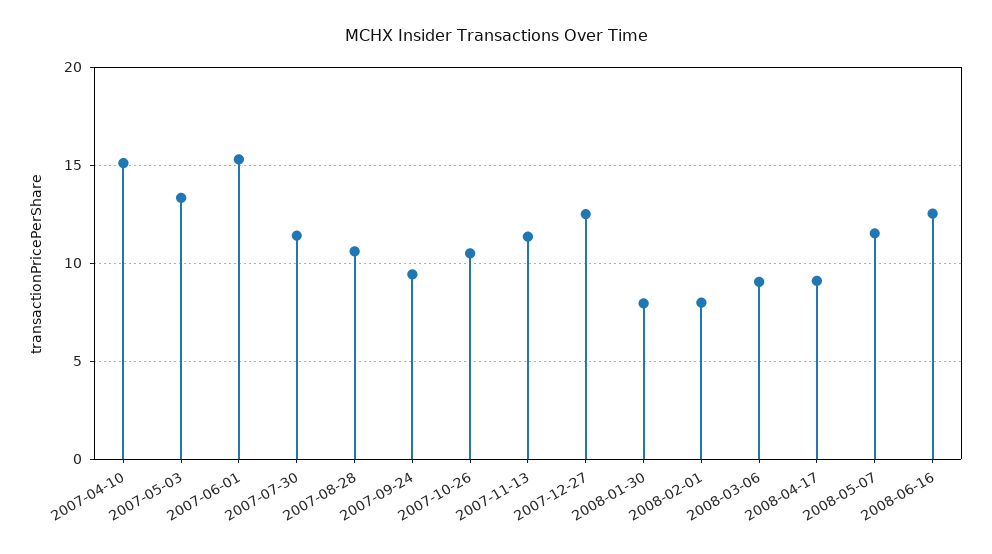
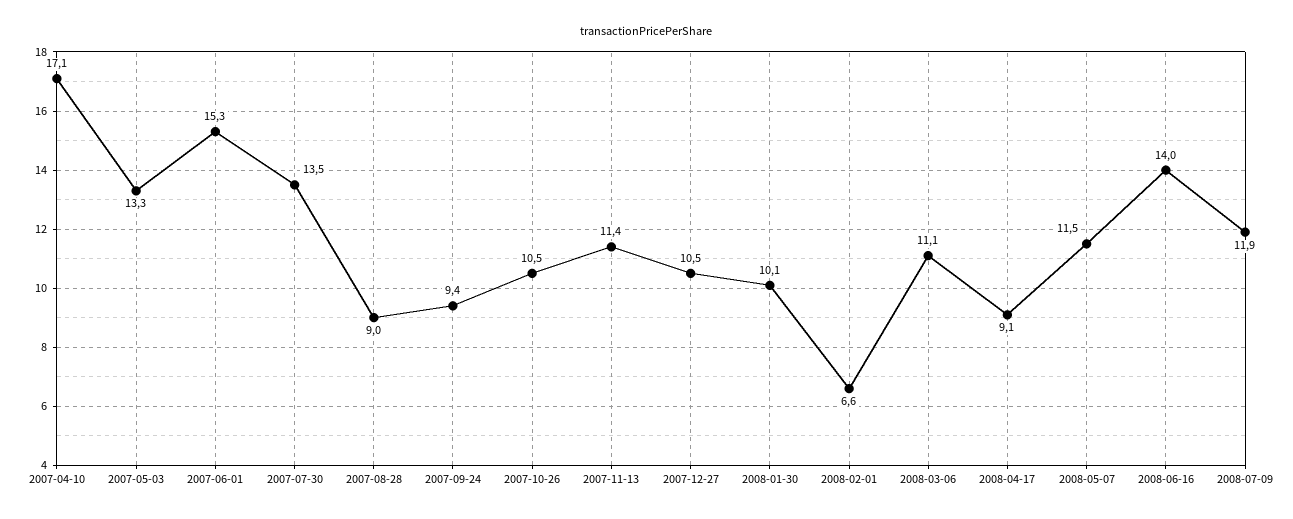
  {
-   "2007-04-10": 15,
+   "2007-04-10": 17.1,
    "2007-05-03": 13.3,
    "2007-06-01": 15.3,
-   "2007-07-30": 11.5,
+   "2007-07-30": 13.5,
-   "2007-08-28": 10.5,
+   "2007-08-28": 9,
    "2007-09-24": 9.4,
    "2007-10-26": 10.5,
    "2007-11-13": 11.4,
-   "2007-12-27": 12.5,
+   "2007-12-27": 10.5,
-   "2008-01-30": 8,
+   "2008-01-30": 10.1,
-   "2008-02-01": 8,
+   "2008-02-01": 6.6,
-   "2008-03-06": 9,
+   "2008-03-06": 11.1,
    "2008-04-17": 9.1,
    "2008-05-07": 11.5,
-   "2008-06-16": 12.5
+   "2008-06-16": 14,
+   "2008-07-09": 11.9
  }

